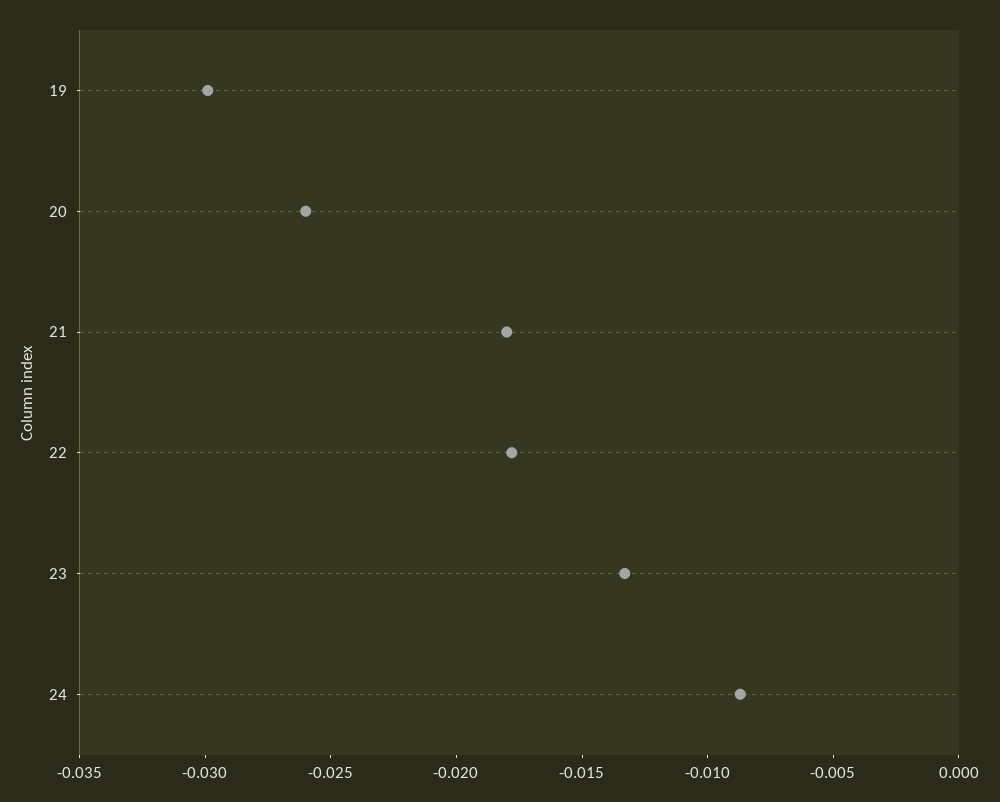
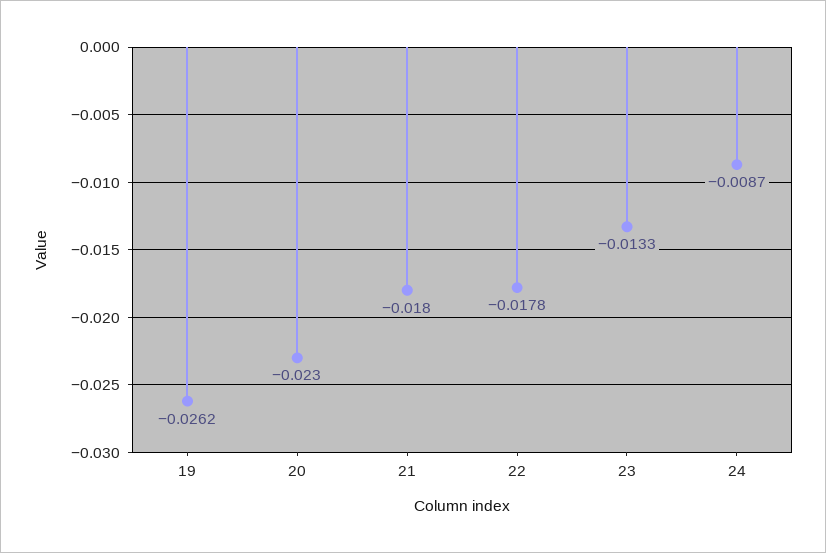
  {
-   "19": -0.03,
+   "19": -0.0262,
-   "20": -0.026,
+   "20": -0.023,
    "21": -0.018,
    "22": -0.0178,
    "23": -0.0133,
    "24": -0.0087
  }

